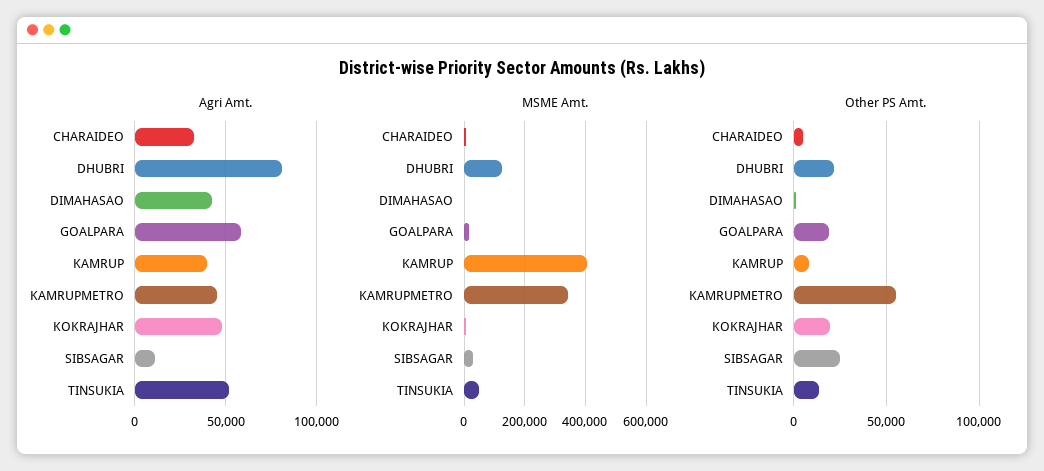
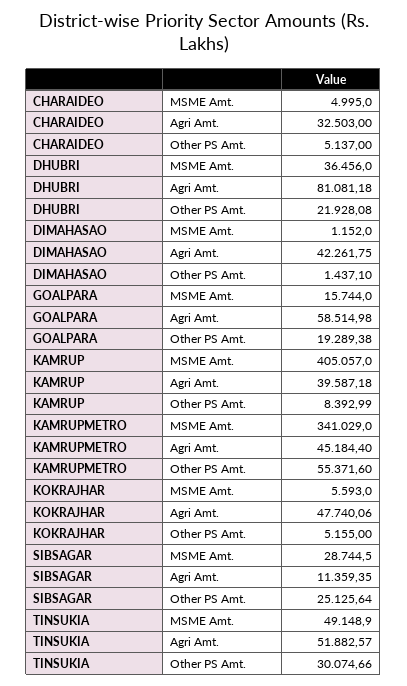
  {
    "Agri Amt.": {
      "CHARAIDEO": 32503,
      "DHUBRI": 81081.18,
      "DIMAHASAO": 42261.75,
      "GOALPARA": 58514.98,
      "KAMRUP": 39587.18,
      "KAMRUPMETRO": 45184.4,
      "KOKRAJHAR": 47740.06,
      "SIBSAGAR": 11359.35,
      "TINSUKIA": 51882.57
    },
    "MSME Amt.": {
      "CHARAIDEO": 4995,
-     "DHUBRI": 120000,
+     "DHUBRI": 36456,
      "DIMAHASAO": 1152,
      "GOALPARA": 15744,
      "KAMRUP": 405057,
      "KAMRUPMETRO": 341029,
      "KOKRAJHAR": 5593,
      "SIBSAGAR": 28744.5,
      "TINSUKIA": 49148.9
    },
    "Other PS Amt.": {
      "CHARAIDEO": 5137,
      "DHUBRI": 21928.08,
      "DIMAHASAO": 1437.1,
      "GOALPARA": 19289.38,
      "KAMRUP": 8392.99,
      "KAMRUPMETRO": 55371.6,
-     "KOKRAJHAR": 20000,
+     "KOKRAJHAR": 5155,
      "SIBSAGAR": 25125.64,
-     "TINSUKIA": 15000
+     "TINSUKIA": 30074.66
    }
  }

